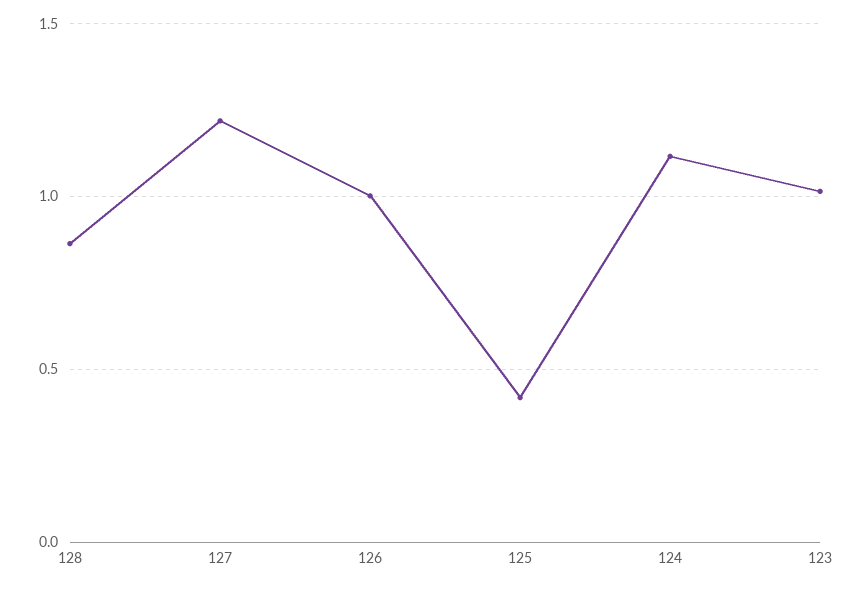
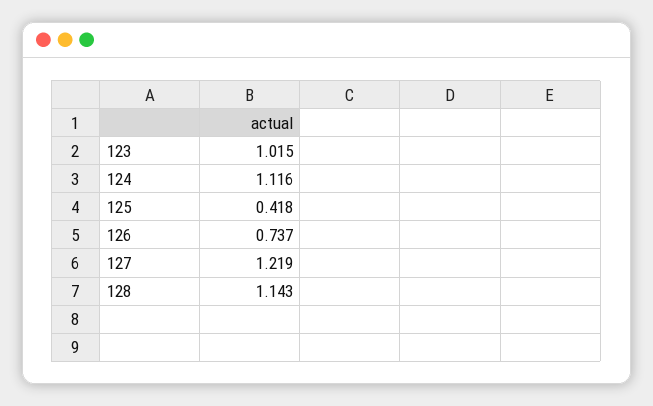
  {
-   "128": 0.85,
+   "128": 1.143,
    "127": 1.219,
-   "126": 1,
+   "126": 0.737,
    "125": 0.418,
    "124": 1.116,
    "123": 1.015
  }

